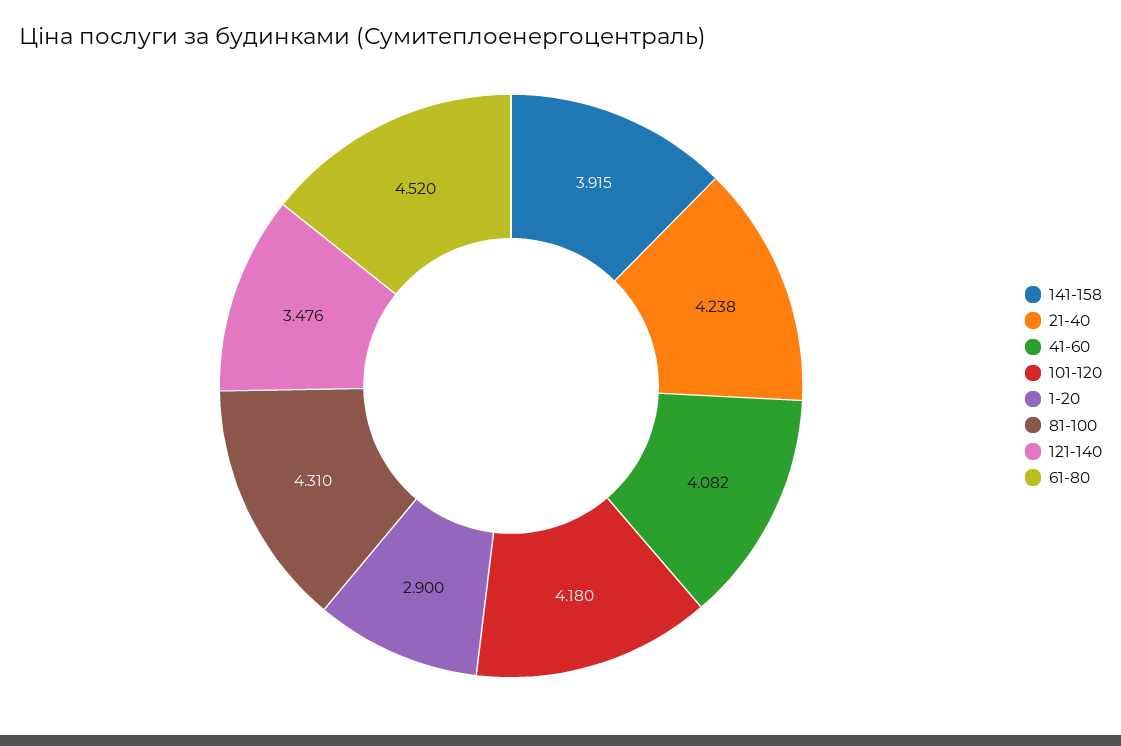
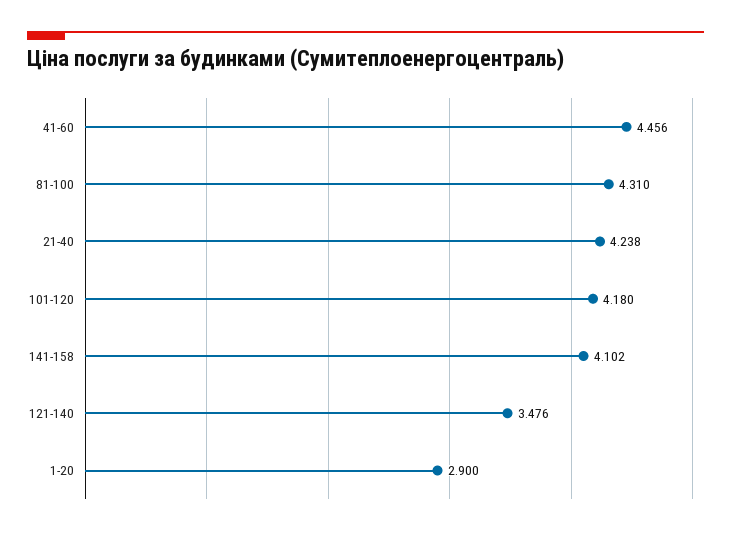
  {
-   "141-158": 3.915,
+   "141-158": 4.102,
    "21-40": 4.238,
-   "41-60": 4.082,
+   "41-60": 4.456,
    "101-120": 4.18,
    "1-20": 2.9,
    "81-100": 4.31,
-   "121-140": 3.476,
+   "121-140": 3.476
-   "61-80": 4.52
  }

